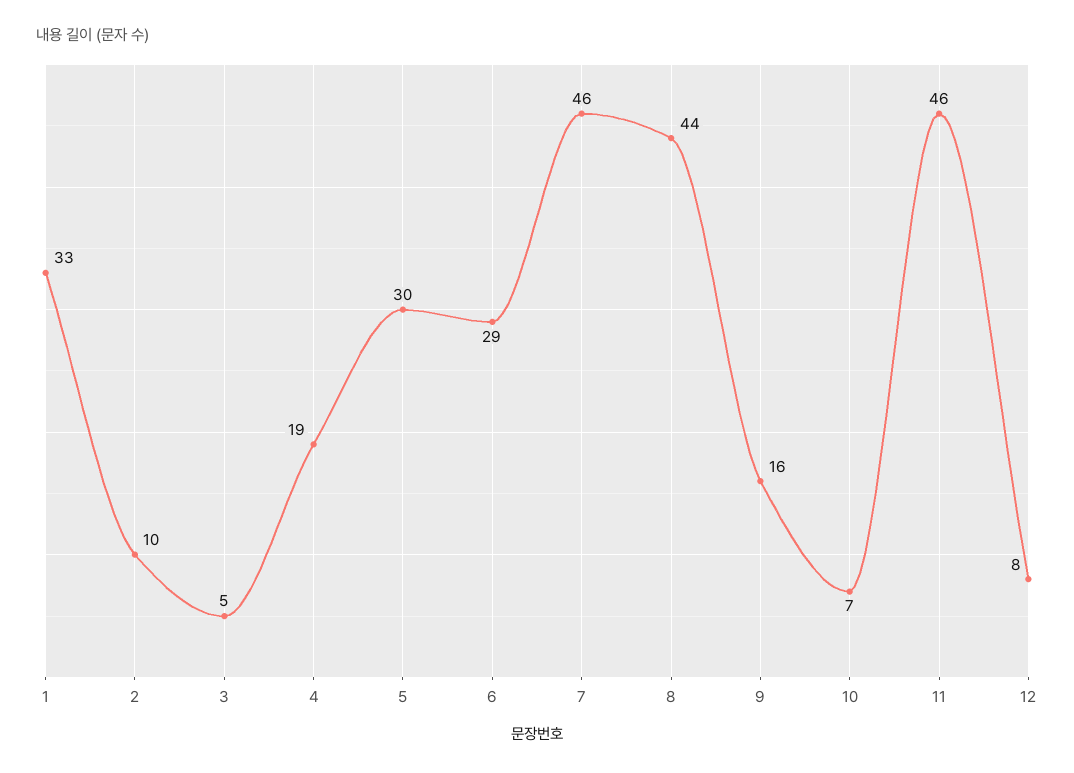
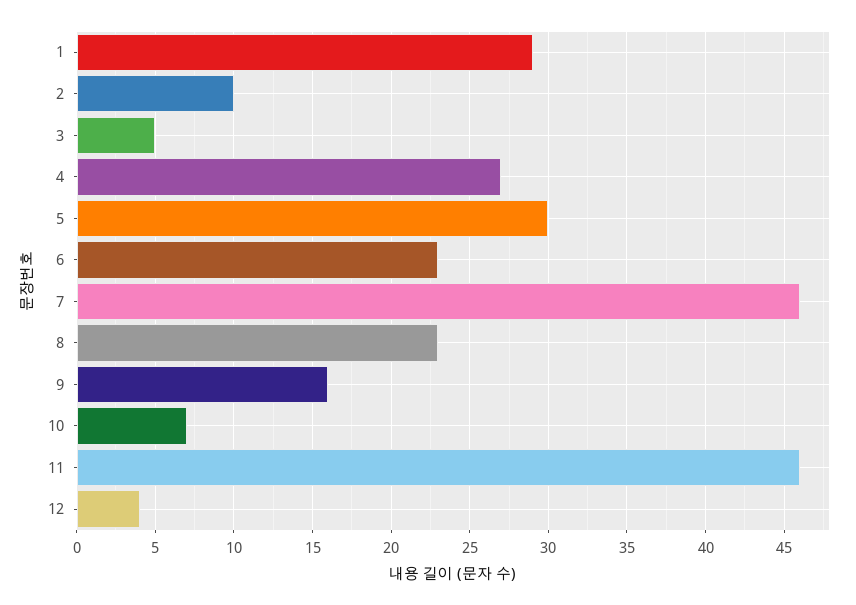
  {
-   "1": 33,
+   "1": 29,
    "2": 10,
    "3": 5,
-   "4": 19,
+   "4": 27,
    "5": 30,
-   "6": 29,
+   "6": 23,
    "7": 46,
-   "8": 44,
+   "8": 23,
    "9": 16,
    "10": 7,
    "11": 46,
-   "12": 8
+   "12": 4
  }

